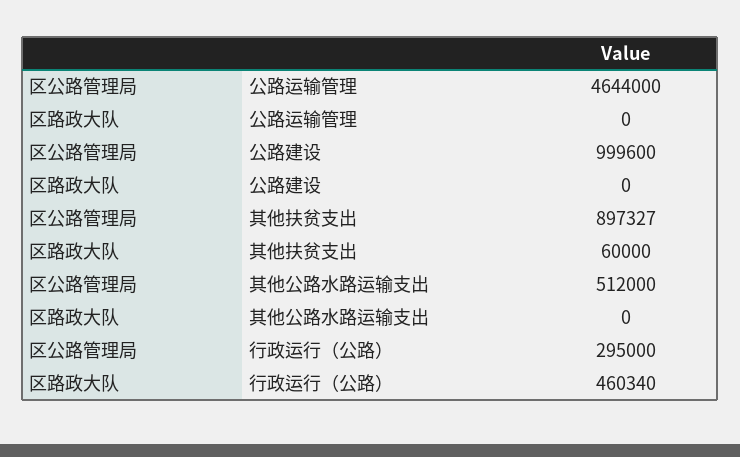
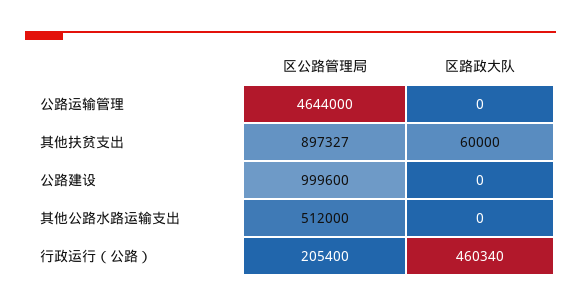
  {
    "区公路管理局": {
      "公路运输管理": 4644000,
      "公路建设": 999600,
      "其他扶贫支出": 897327,
      "其他公路水路运输支出": 512000,
-     "行政运行（公路）": 295000
+     "行政运行（公路）": 205400
    },
    "区路政大队": {
      "公路运输管理": 0,
      "公路建设": 0,
      "其他扶贫支出": 60000,
      "其他公路水路运输支出": 0,
      "行政运行（公路）": 460340
    }
  }

